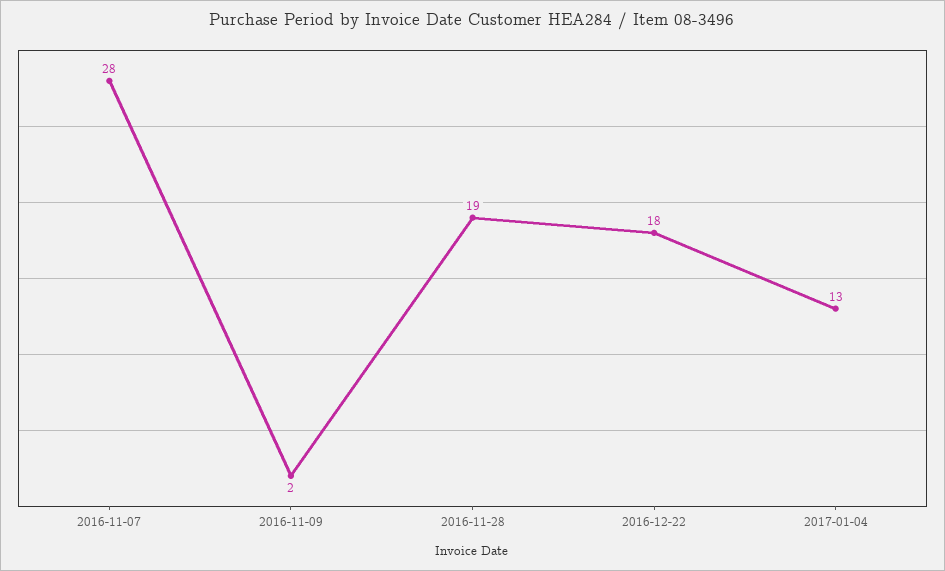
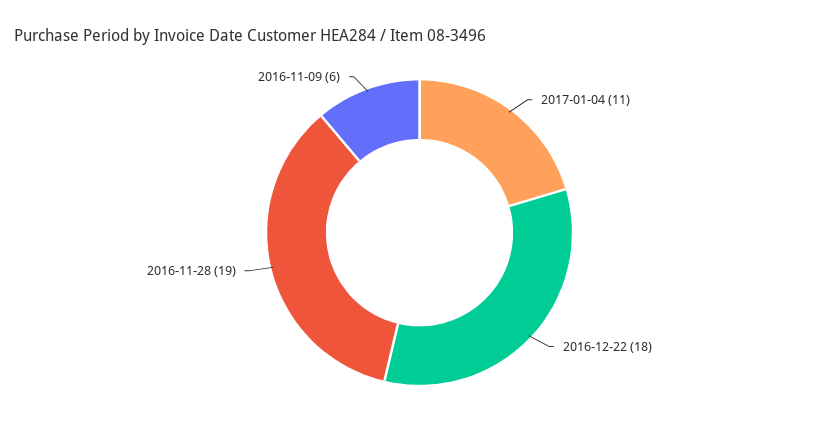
  {
-   "2016-11-07": 28,
-   "2016-11-09": 2,
+   "2016-11-09": 6,
    "2016-11-28": 19,
    "2016-12-22": 18,
-   "2017-01-04": 13
+   "2017-01-04": 11
  }

